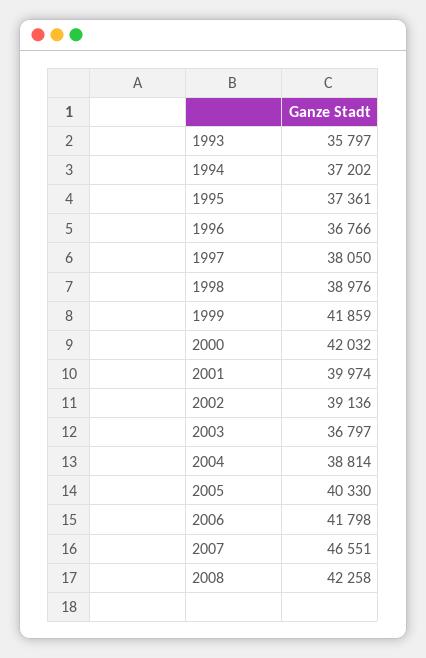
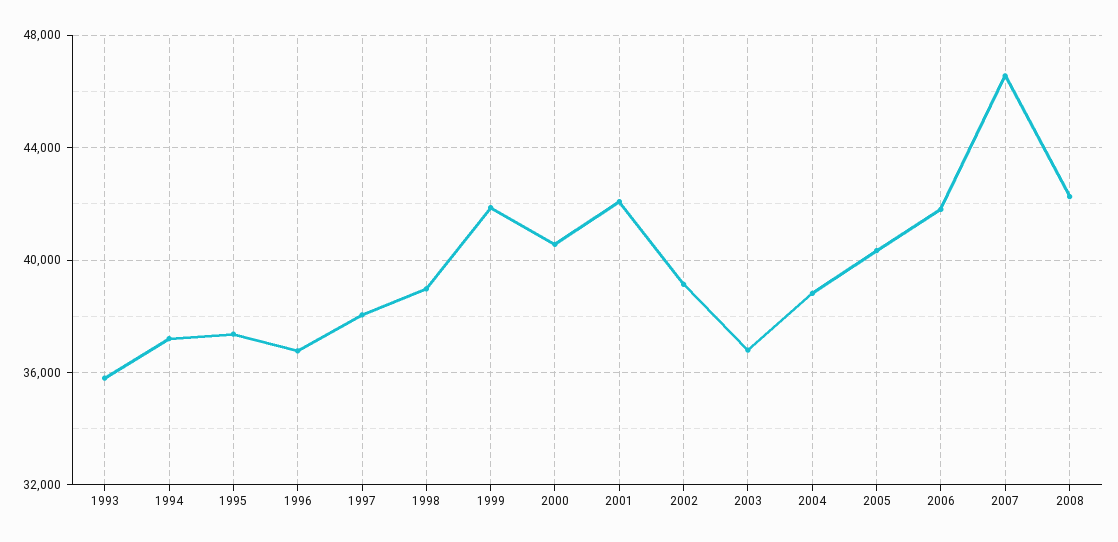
  {
    "1993": 35797,
    "1994": 37202,
    "1995": 37361,
    "1996": 36766,
    "1997": 38050,
    "1998": 38976,
    "1999": 41859,
-   "2000": 42032,
+   "2000": 40500,
-   "2001": 39974,
+   "2001": 42000,
    "2002": 39136,
    "2003": 36797,
    "2004": 38814,
    "2005": 40330,
    "2006": 41798,
    "2007": 46551,
    "2008": 42258
  }

